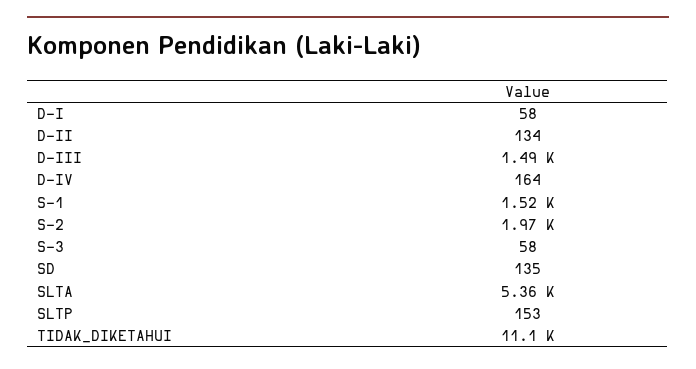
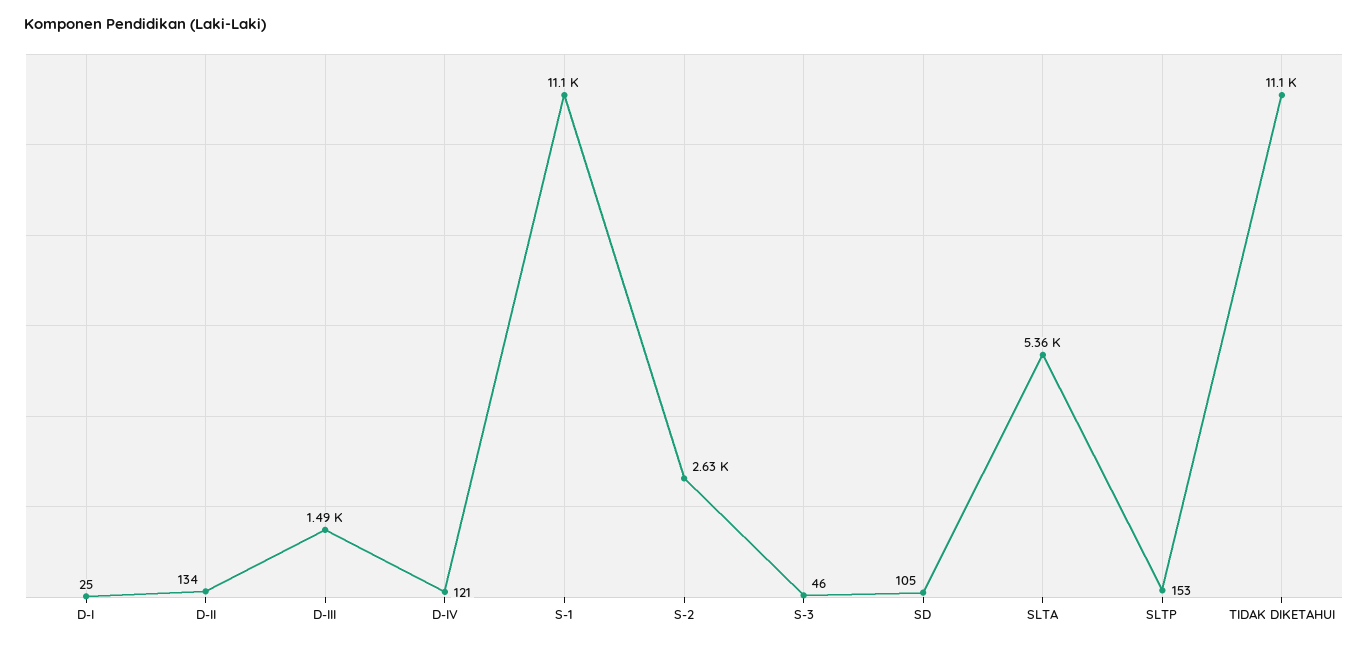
  {
-   "D-I": 58,
+   "D-I": 25,
    "D-II": 134,
    "D-III": 1490,
-   "D-IV": 164,
+   "D-IV": 121,
-   "S-1": 1520,
+   "S-1": 11100,
-   "S-2": 1970,
+   "S-2": 2630,
-   "S-3": 58,
+   "S-3": 46,
-   "SD": 135,
+   "SD": 105,
    "SLTA": 5360,
    "SLTP": 153,
    "TIDAK_DIKETAHUI": 11100
  }

